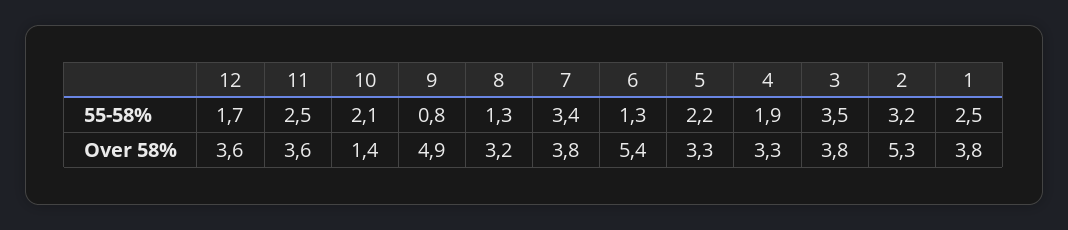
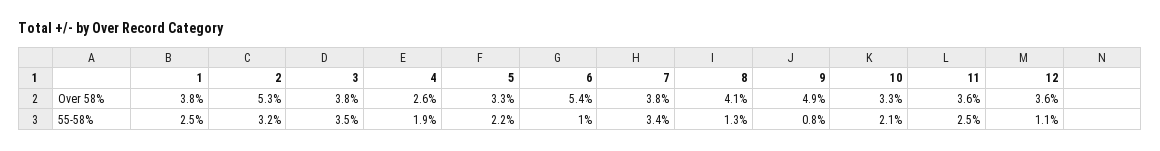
  {
    "12": {
-     "55-58%": 1.7,
+     "55-58%": 1.1,
      "Over 58%": 3.6
    },
    "11": {
      "55-58%": 2.5,
      "Over 58%": 3.6
    },
    "10": {
      "55-58%": 2.1,
-     "Over 58%": 1.4
+     "Over 58%": 3.3
    },
    "9": {
      "55-58%": 0.8,
      "Over 58%": 4.9
    },
    "8": {
      "55-58%": 1.3,
-     "Over 58%": 3.2
+     "Over 58%": 4.1
    },
    "7": {
      "55-58%": 3.4,
      "Over 58%": 3.8
    },
    "6": {
-     "55-58%": 1.3,
+     "55-58%": 1,
      "Over 58%": 5.4
    },
    "5": {
      "55-58%": 2.2,
      "Over 58%": 3.3
    },
    "4": {
      "55-58%": 1.9,
-     "Over 58%": 3.3
+     "Over 58%": 2.6
    },
    "3": {
      "55-58%": 3.5,
      "Over 58%": 3.8
    },
    "2": {
      "55-58%": 3.2,
      "Over 58%": 5.3
    },
    "1": {
      "55-58%": 2.5,
      "Over 58%": 3.8
    }
  }

